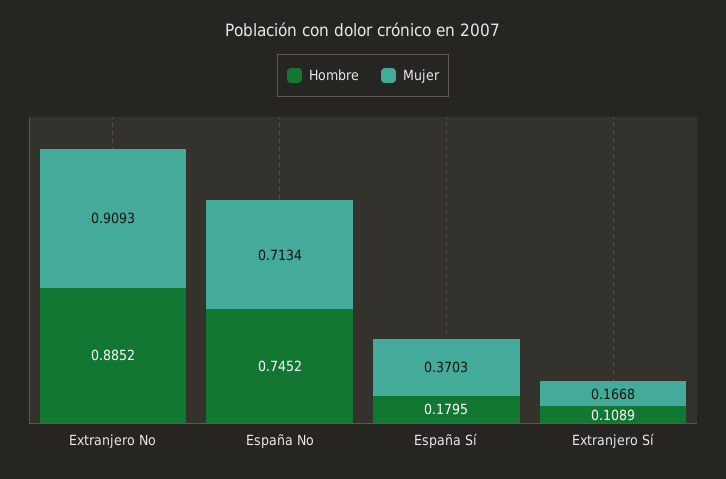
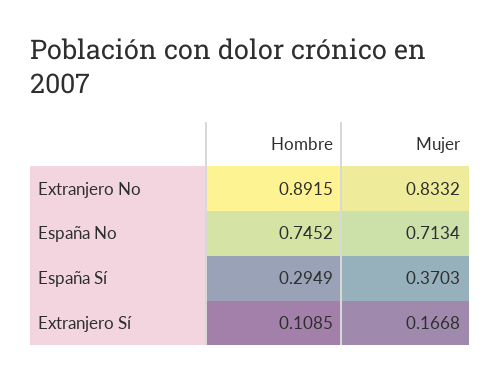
  {
    "Hombre": {
-     "Extranjero No": 0.8852,
+     "Extranjero No": 0.8915,
      "España No": 0.7452,
-     "España Sí": 0.1795,
+     "España Sí": 0.2949,
-     "Extranjero Sí": 0.1089
+     "Extranjero Sí": 0.1085
    },
    "Mujer": {
-     "Extranjero No": 0.9093,
+     "Extranjero No": 0.8332,
      "España No": 0.7134,
      "España Sí": 0.3703,
      "Extranjero Sí": 0.1668
    }
  }

